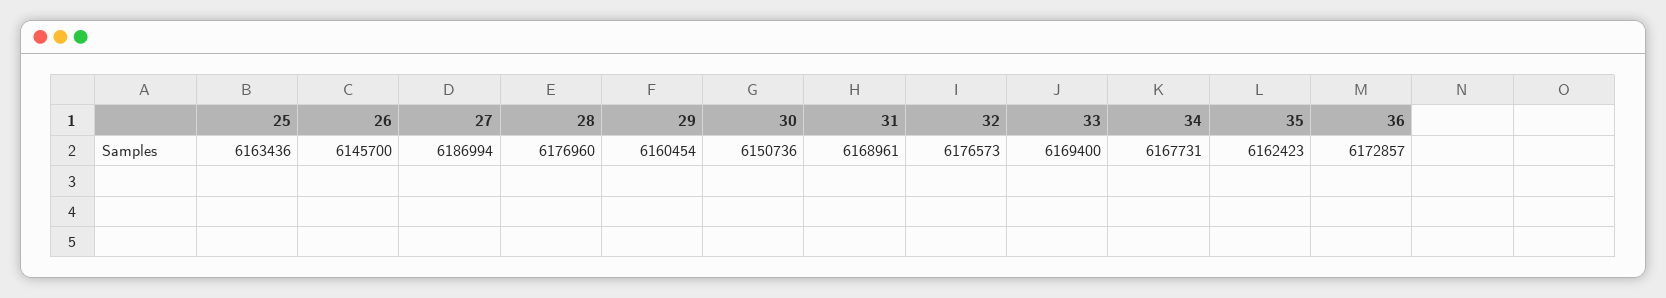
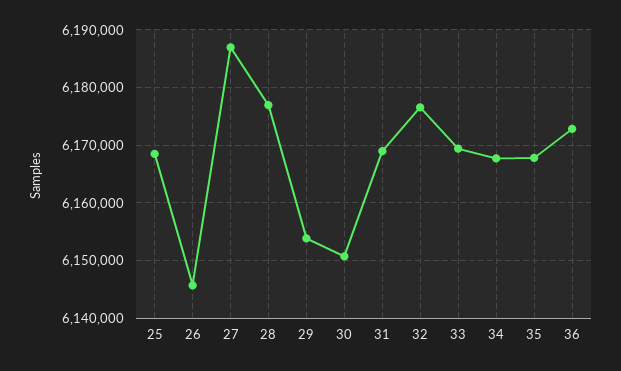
  {
-   "25": 6163436,
+   "25": 6168000,
    "26": 6145700,
    "27": 6186994,
    "28": 6176960,
-   "29": 6160454,
+   "29": 6154000,
    "30": 6150736,
    "31": 6168961,
    "32": 6176573,
    "33": 6169400,
    "34": 6167731,
-   "35": 6162423,
+   "35": 6168000,
    "36": 6172857
  }

